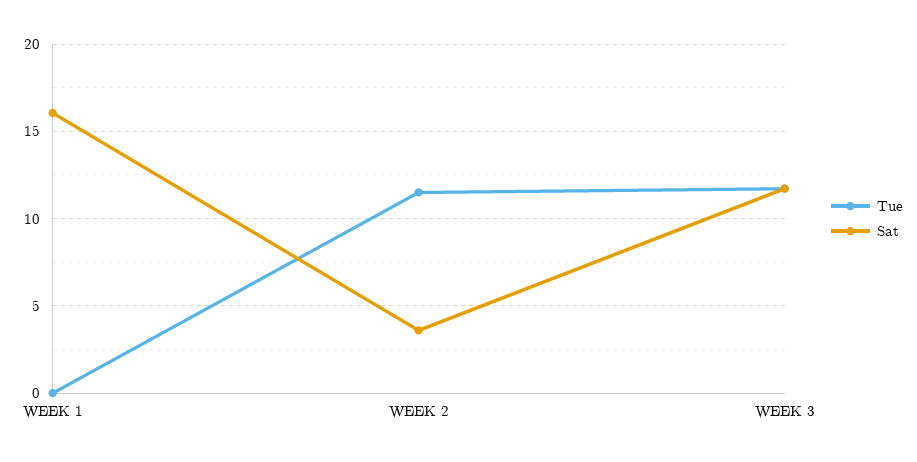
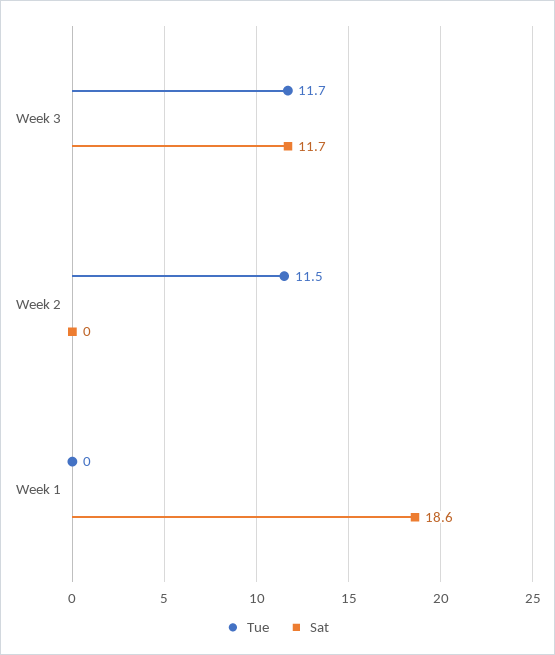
  {
    "Tue": {
      "WEEK 1": 0,
      "WEEK 2": 11.5,
      "WEEK 3": 11.7
    },
    "Sat": {
-     "WEEK 1": 16,
+     "WEEK 1": 18.6,
-     "WEEK 2": 3.5,
+     "WEEK 2": 0,
      "WEEK 3": 11.7
    }
  }

